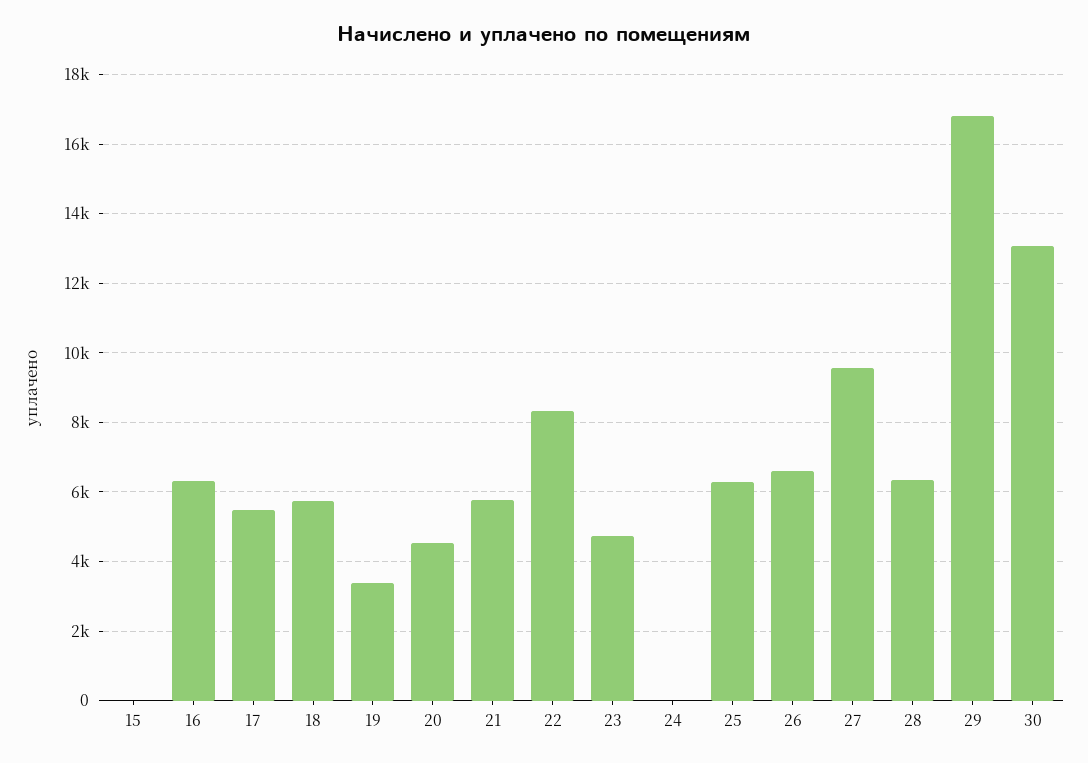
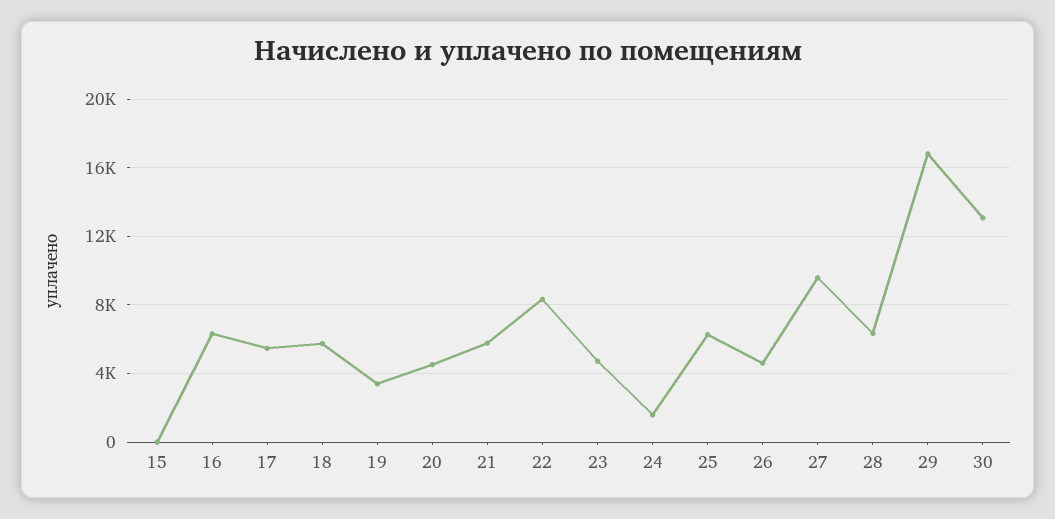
  {
    "15": 0,
    "16": 6400,
    "17": 5400,
    "18": 5800,
    "19": 3400,
    "20": 4600,
    "21": 5800,
    "22": 8400,
    "23": 4800,
-   "24": 0,
+   "24": 1500,
    "25": 6200,
-   "26": 6600,
+   "26": 4500,
    "27": 9600,
    "28": 6400,
    "29": 16800,
    "30": 13000
  }

